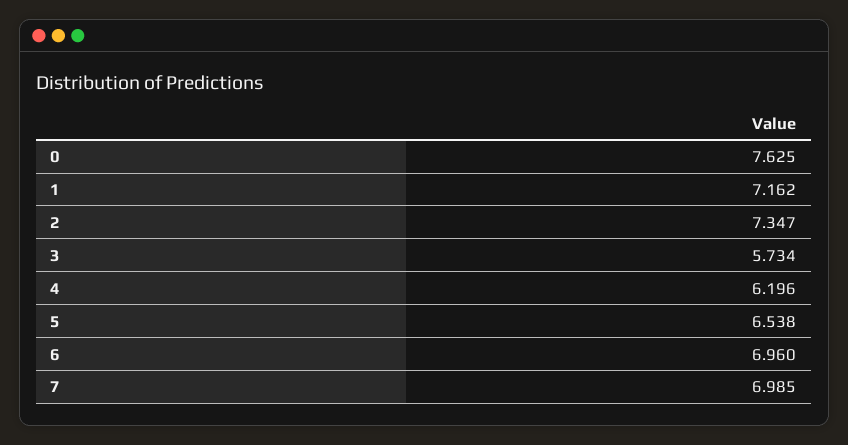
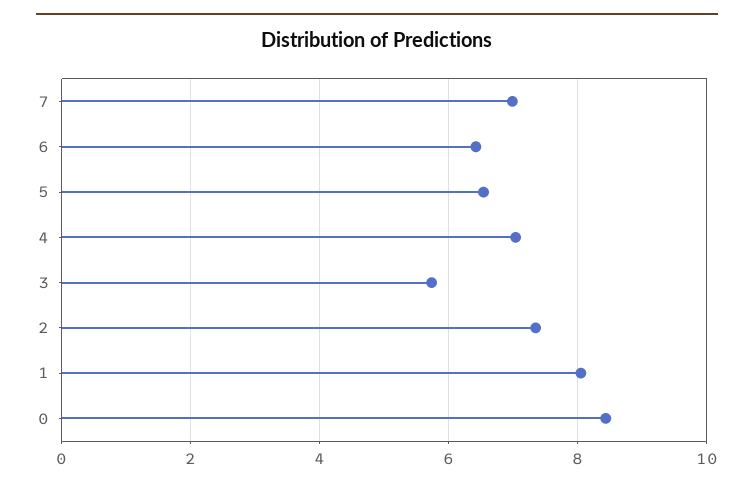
  {
-   "0": 7.625,
+   "0": 8.4,
-   "1": 7.162,
+   "1": 8,
    "2": 7.347,
    "3": 5.734,
-   "4": 6.196,
+   "4": 7,
    "5": 6.538,
-   "6": 6.96,
+   "6": 6.4,
    "7": 6.985
  }

